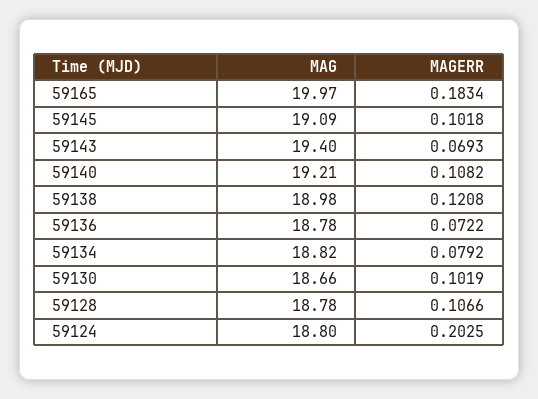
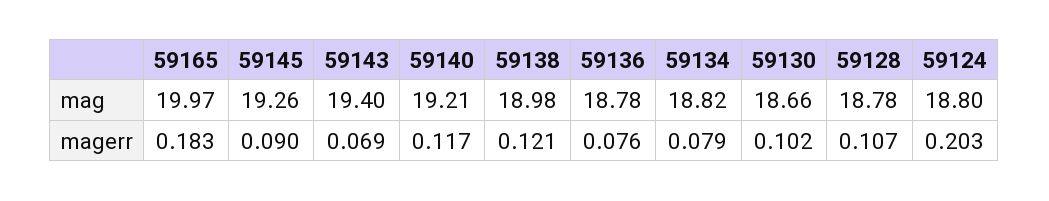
  {
    "MAG": {
      "59165": 19.97,
-     "59145": 19.09,
+     "59145": 19.26,
      "59143": 19.4,
      "59140": 19.21,
      "59138": 18.98,
      "59136": 18.78,
      "59134": 18.82,
      "59130": 18.66,
      "59128": 18.78,
      "59124": 18.8
    },
    "MAGERR": {
      "59165": 0.1834,
-     "59145": 0.1018,
+     "59145": 0.09,
      "59143": 0.0693,
-     "59140": 0.1082,
+     "59140": 0.117,
      "59138": 0.1208,
-     "59136": 0.0722,
+     "59136": 0.076,
      "59134": 0.0792,
      "59130": 0.1019,
      "59128": 0.1066,
      "59124": 0.2025
    }
  }

